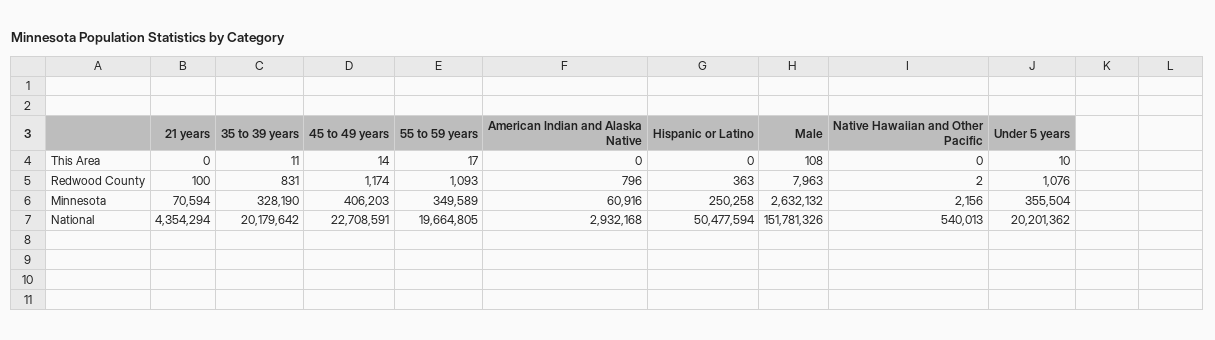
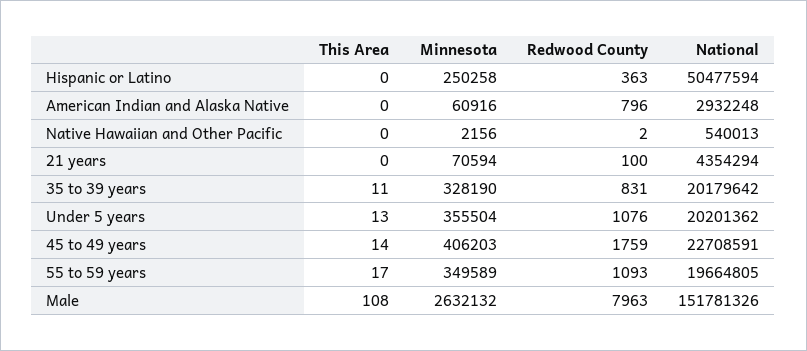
  {
    "21 years": {
      "This Area": 0,
      "Redwood County": 100,
      "Minnesota": 70594,
      "National": 4354294
    },
    "35 to 39 years": {
      "This Area": 11,
      "Redwood County": 831,
      "Minnesota": 328190,
      "National": 20179642
    },
    "45 to 49 years": {
      "This Area": 14,
-     "Redwood County": 1174,
+     "Redwood County": 1759,
      "Minnesota": 406203,
      "National": 22708591
    },
    "55 to 59 years": {
      "This Area": 17,
      "Redwood County": 1093,
      "Minnesota": 349589,
      "National": 19664805
    },
    "American Indian and Alaska Native": {
      "This Area": 0,
      "Redwood County": 796,
      "Minnesota": 60916,
-     "National": 2932168
+     "National": 2932248
    },
    "Hispanic or Latino": {
      "This Area": 0,
      "Redwood County": 363,
      "Minnesota": 250258,
      "National": 50477594
    },
    "Male": {
      "This Area": 108,
      "Redwood County": 7963,
      "Minnesota": 2632132,
      "National": 151781326
    },
    "Native Hawaiian and Other Pacific": {
      "This Area": 0,
      "Redwood County": 2,
      "Minnesota": 2156,
      "National": 540013
    },
    "Under 5 years": {
-     "This Area": 10,
+     "This Area": 13,
      "Redwood County": 1076,
      "Minnesota": 355504,
      "National": 20201362
    }
  }

